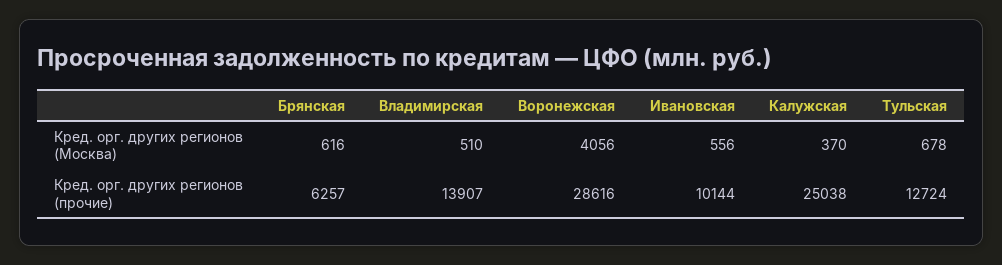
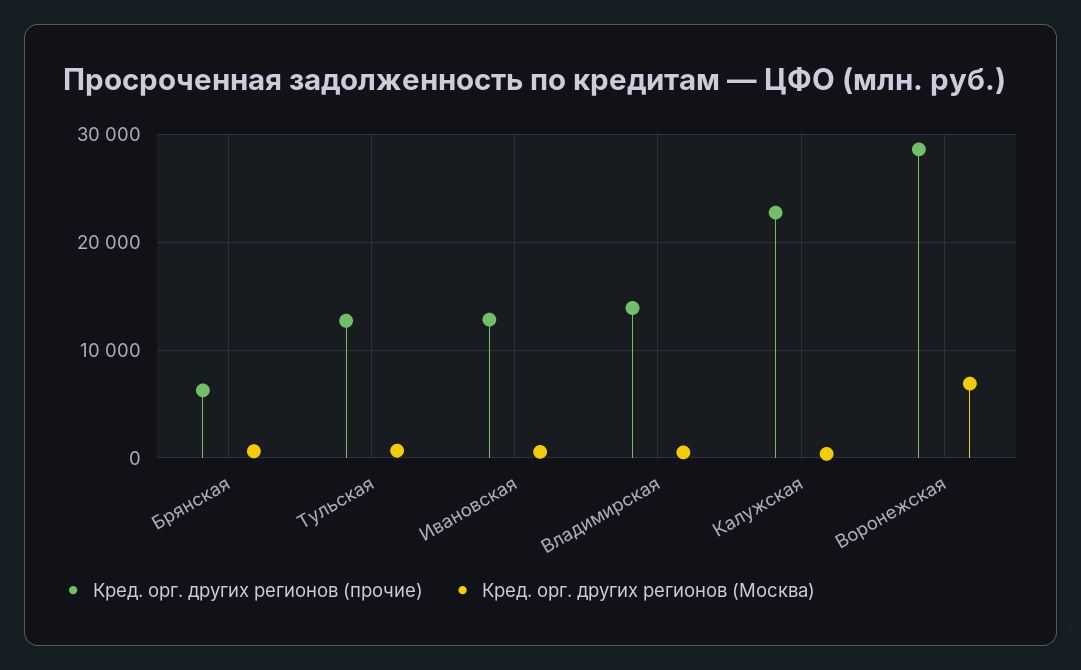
  {
    "Кред. орг. других регионов (Москва)": {
      "Брянская": 616,
      "Владимирская": 510,
-     "Воронежская": 4056,
+     "Воронежская": 7000,
      "Ивановская": 556,
      "Калужская": 370,
      "Тульская": 678
    },
    "Кред. орг. других регионов (прочие)": {
      "Брянская": 6257,
      "Владимирская": 13907,
      "Воронежская": 28616,
-     "Ивановская": 10144,
+     "Ивановская": 13000,
-     "Калужская": 25038,
+     "Калужская": 23000,
      "Тульская": 12724
    }
  }

